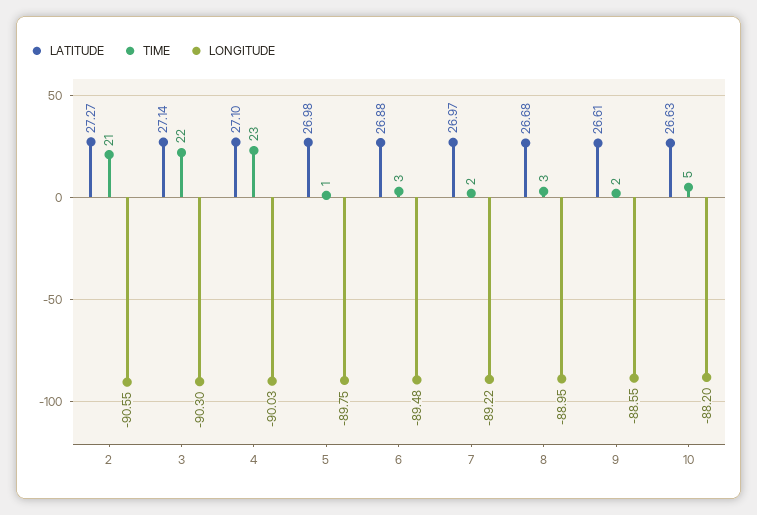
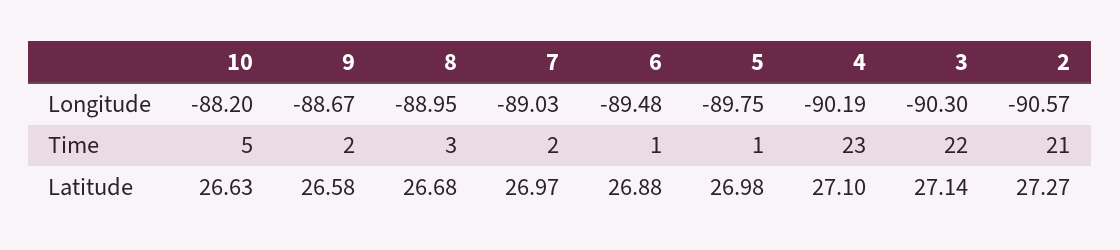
  {
    "LATITUDE": {
      "2": 27.27,
      "3": 27.14,
      "4": 27.1,
      "5": 26.98,
      "6": 26.88,
      "7": 26.97,
      "8": 26.68,
-     "9": 26.61,
+     "9": 26.58,
      "10": 26.63
    },
    "TIME": {
      "2": 21,
      "3": 22,
      "4": 23,
      "5": 1,
-     "6": 3,
+     "6": 1,
      "7": 2,
      "8": 3,
      "9": 2,
      "10": 5
    },
    "LONGITUDE": {
-     "2": -90.55,
+     "2": -90.57,
      "3": -90.3,
-     "4": -90.03,
+     "4": -90.19,
      "5": -89.75,
      "6": -89.48,
-     "7": -89.22,
+     "7": -89.03,
      "8": -88.95,
-     "9": -88.55,
+     "9": -88.67,
      "10": -88.2
    }
  }

